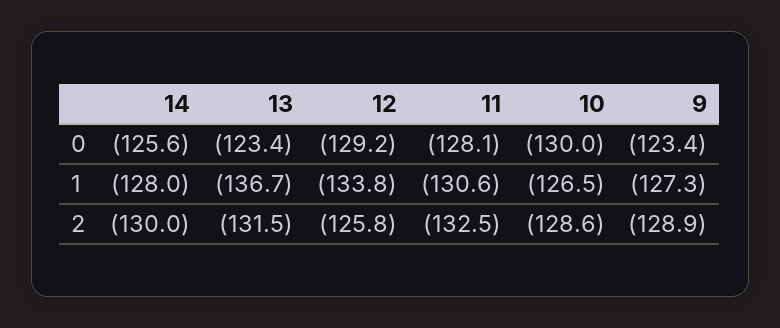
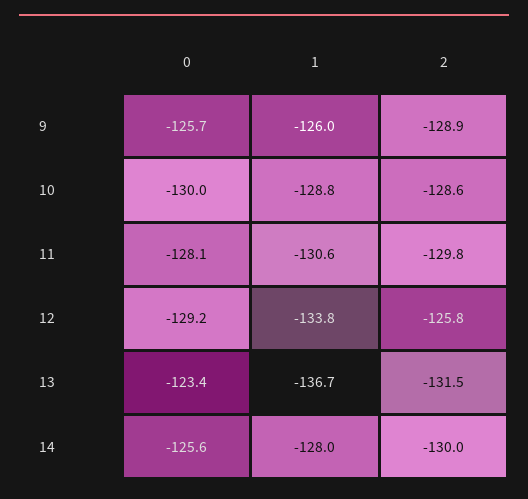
  {
    "14": {
      "0": -125.6,
      "1": -128,
      "2": -130
    },
    "13": {
      "0": -123.4,
      "1": -136.7,
      "2": -131.5
    },
    "12": {
      "0": -129.2,
      "1": -133.8,
      "2": -125.8
    },
    "11": {
      "0": -128.1,
      "1": -130.6,
-     "2": -132.5
+     "2": -129.8
    },
    "10": {
      "0": -130,
-     "1": -126.5,
+     "1": -128.8,
      "2": -128.6
    },
    "9": {
-     "0": -123.4,
+     "0": -125.7,
-     "1": -127.3,
+     "1": -126,
      "2": -128.9
    }
  }

